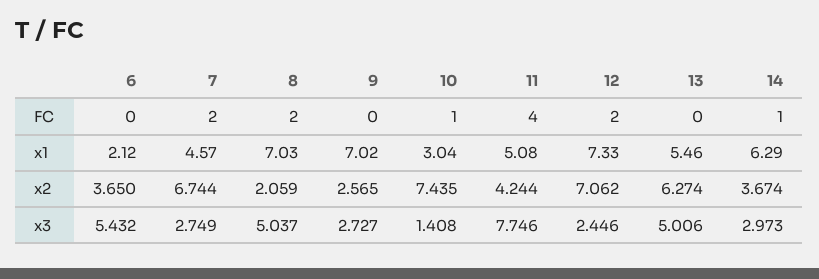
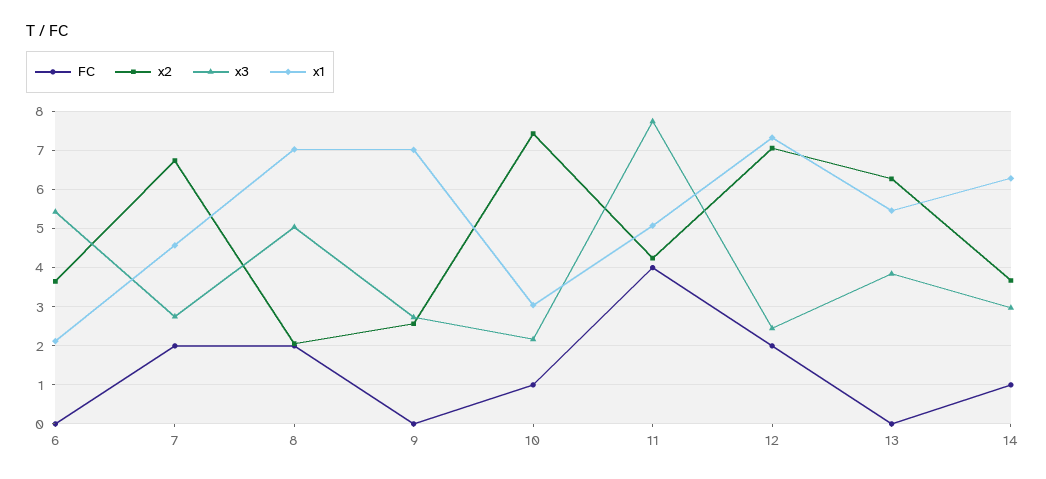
  {
    "FC": {
      "6": 0,
      "7": 2,
      "8": 2,
      "9": 0,
      "10": 1,
      "11": 4,
      "12": 2,
      "13": 0,
      "14": 1
    },
    "x1": {
      "6": 2.12,
      "7": 4.57,
      "8": 7.03,
      "9": 7.02,
      "10": 3.04,
      "11": 5.08,
      "12": 7.33,
      "13": 5.46,
      "14": 6.29
    },
    "x2": {
      "6": 3.65,
      "7": 6.744,
      "8": 2.059,
      "9": 2.565,
      "10": 7.435,
      "11": 4.244,
      "12": 7.062,
      "13": 6.274,
      "14": 3.674
    },
    "x3": {
      "6": 5.432,
      "7": 2.749,
      "8": 5.037,
      "9": 2.727,
-     "10": 1.408,
+     "10": 2.2,
      "11": 7.746,
      "12": 2.446,
-     "13": 5.006,
+     "13": 3.8,
      "14": 2.973
    }
  }

